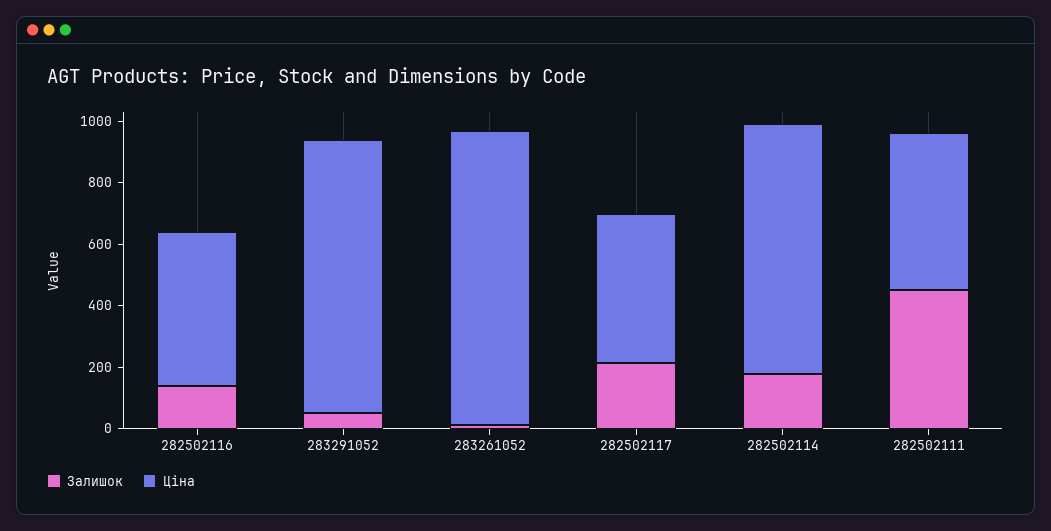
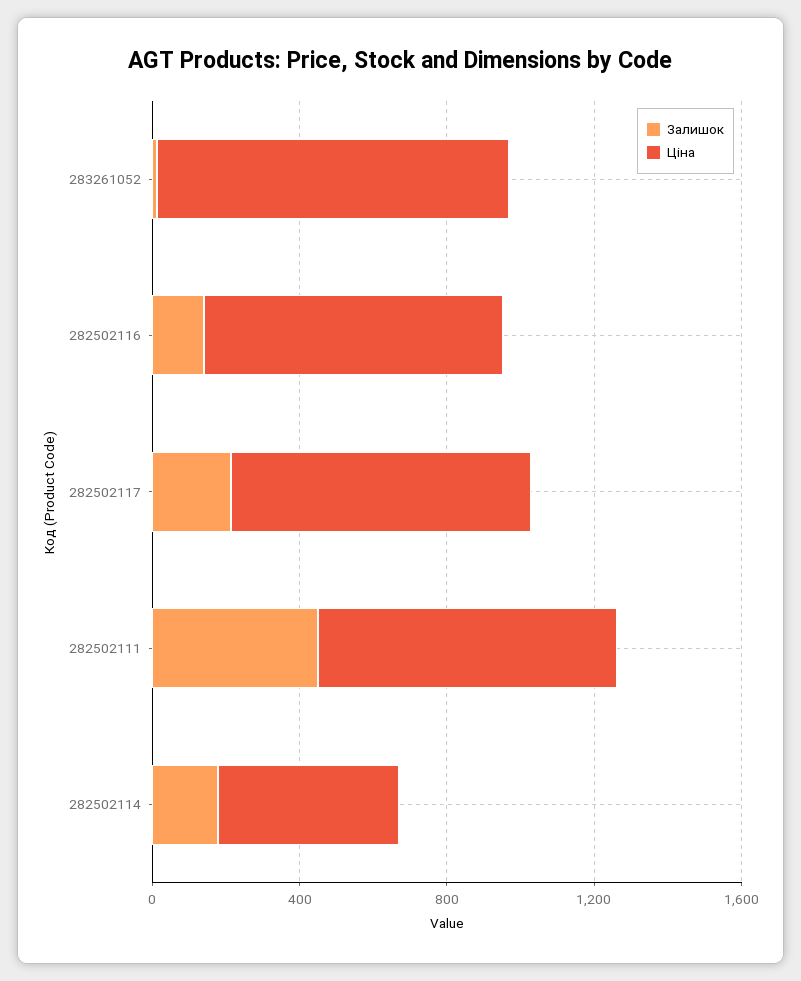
  {
    "Залишок": {
      "282502116": 150,
-     "283291052": 50,
      "283261052": 0,
      "282502117": 200,
      "282502114": 200,
      "282502111": 450
    },
    "Ціна": {
-     "282502116": 500,
+     "282502116": 800,
-     "283291052": 900,
      "283261052": 950,
-     "282502117": 500,
+     "282502117": 800,
-     "282502114": 800,
+     "282502114": 500,
-     "282502111": 500
+     "282502111": 800
    }
  }

